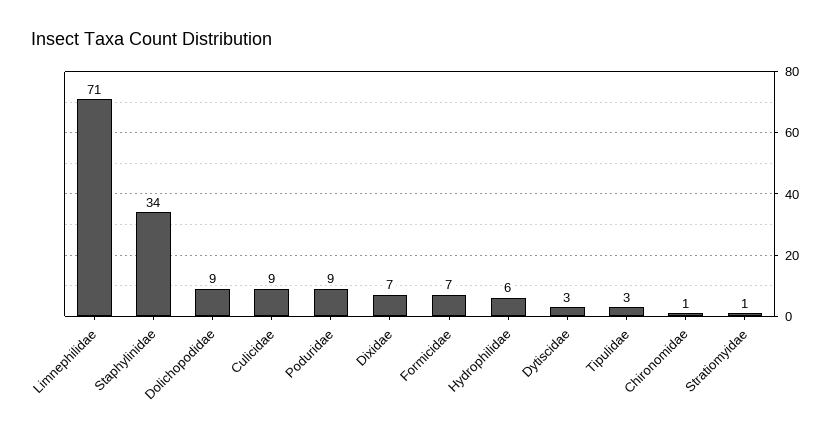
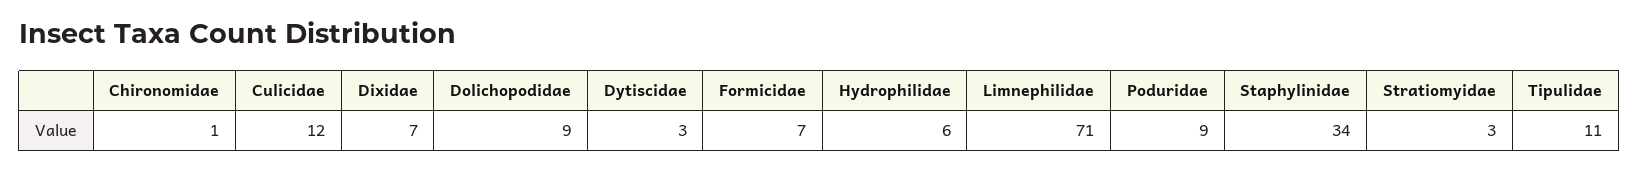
  {
    "Limnephilidae": 71,
    "Staphylinidae": 34,
    "Dolichopodidae": 9,
-   "Culicidae": 9,
+   "Culicidae": 12,
    "Poduridae": 9,
    "Dixidae": 7,
    "Formicidae": 7,
    "Hydrophilidae": 6,
    "Dytiscidae": 3,
-   "Tipulidae": 3,
+   "Tipulidae": 11,
    "Chironomidae": 1,
-   "Stratiomyidae": 1
+   "Stratiomyidae": 3
  }

